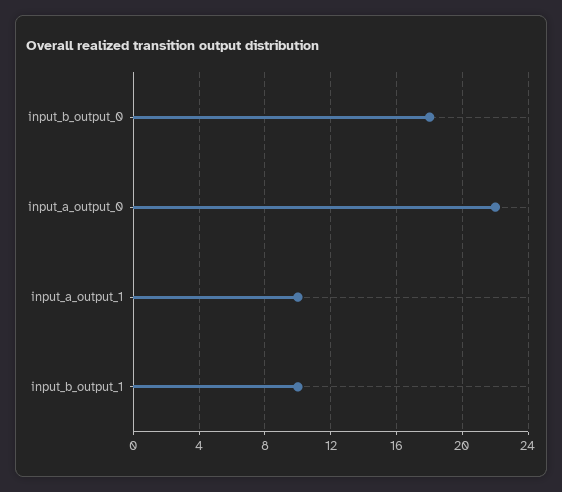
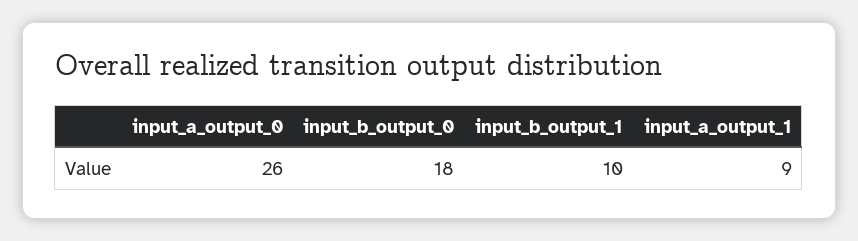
  {
    "input_b_output_0": 18,
-   "input_a_output_0": 22,
+   "input_a_output_0": 26,
-   "input_a_output_1": 10,
+   "input_a_output_1": 9,
    "input_b_output_1": 10
  }

